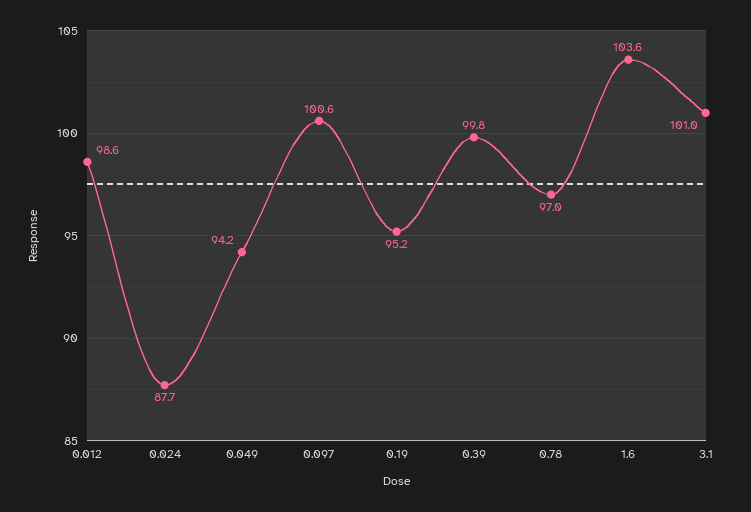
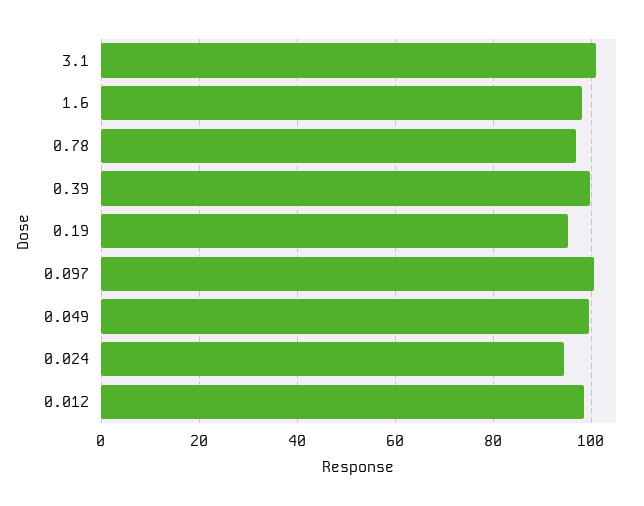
  {
    "0.012": 98.6,
-   "0.024": 87.7,
+   "0.024": 94,
-   "0.049": 94.2,
+   "0.049": 100,
    "0.097": 100.6,
    "0.19": 95.2,
    "0.39": 99.8,
    "0.78": 97,
-   "1.6": 103.6,
+   "1.6": 98,
    "3.1": 101
  }

